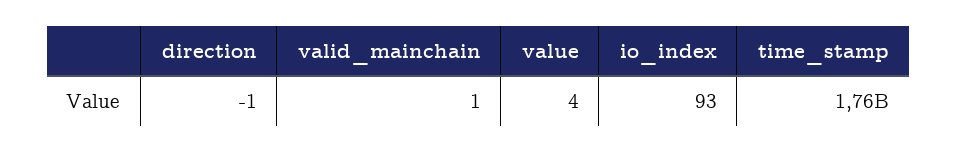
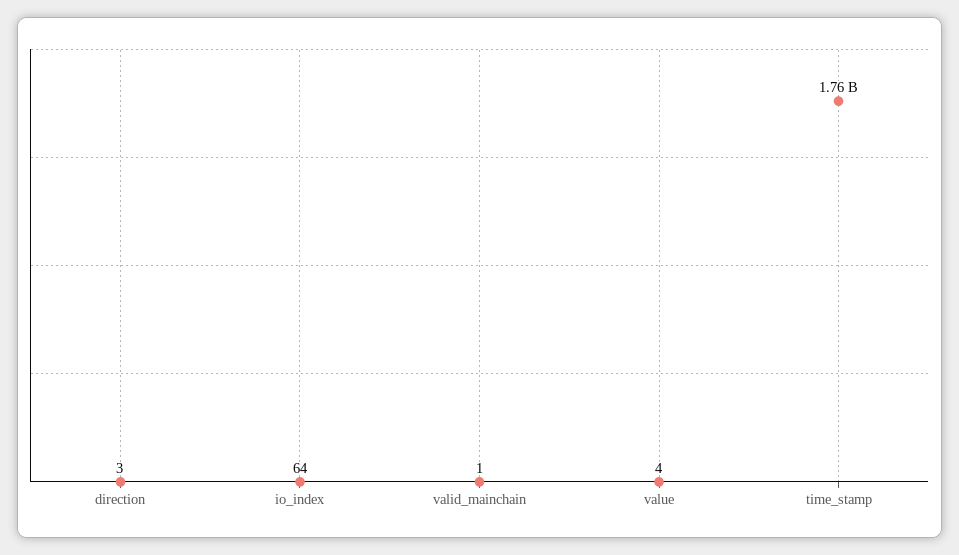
  {
-   "direction": -1,
+   "direction": 3,
    "valid_mainchain": 1,
    "value": 4,
-   "io_index": 93,
+   "io_index": 64,
    "time_stamp": 1760000000
  }

